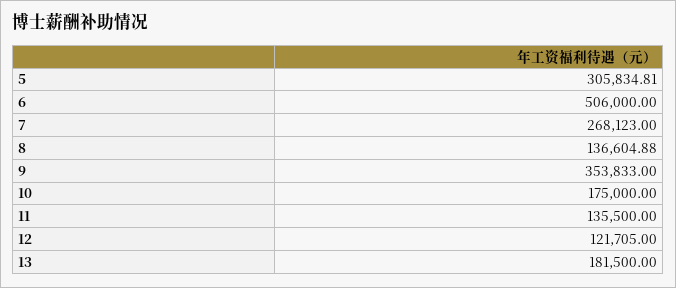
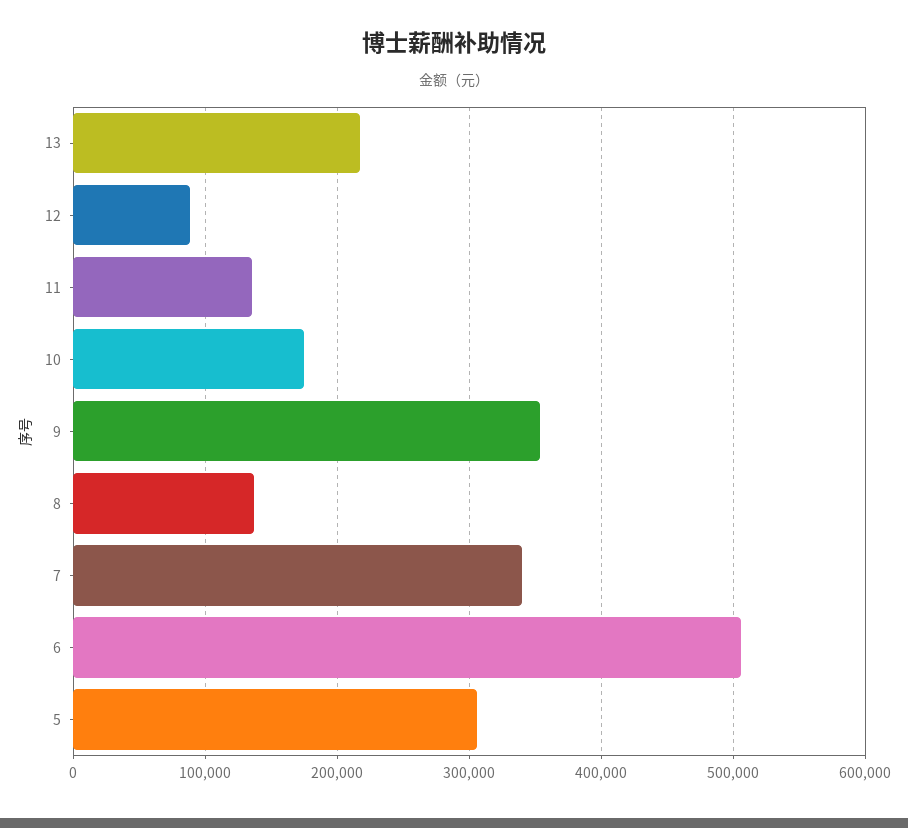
  {
    "5": 305834.81,
    "6": 506000,
-   "7": 268123,
+   "7": 340000,
    "8": 136604.88,
    "9": 353833,
    "10": 175000,
    "11": 135500,
-   "12": 121705,
+   "12": 90000,
-   "13": 181500
+   "13": 220000
  }

